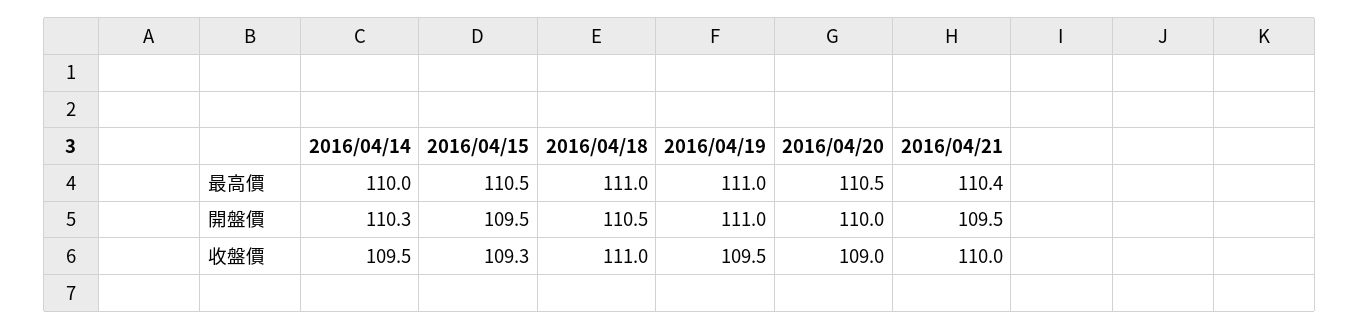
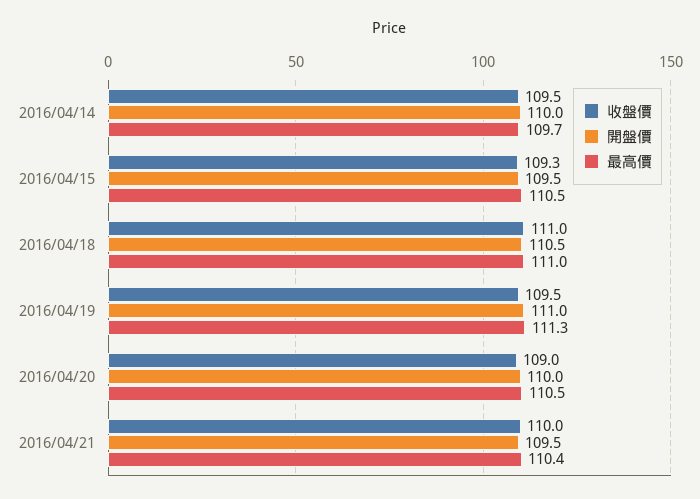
  {
    "最高價": {
-     "2016/04/14": 110,
+     "2016/04/14": 109.7,
      "2016/04/15": 110.5,
      "2016/04/18": 111,
-     "2016/04/19": 111,
+     "2016/04/19": 111.3,
      "2016/04/20": 110.5,
      "2016/04/21": 110.4
    },
    "開盤價": {
-     "2016/04/14": 110.3,
+     "2016/04/14": 110,
      "2016/04/15": 109.5,
      "2016/04/18": 110.5,
      "2016/04/19": 111,
      "2016/04/20": 110,
      "2016/04/21": 109.5
    },
    "收盤價": {
      "2016/04/14": 109.5,
      "2016/04/15": 109.3,
      "2016/04/18": 111,
      "2016/04/19": 109.5,
      "2016/04/20": 109,
      "2016/04/21": 110
    }
  }

